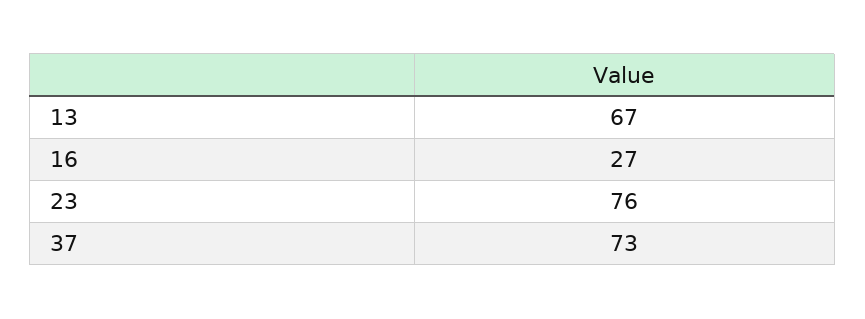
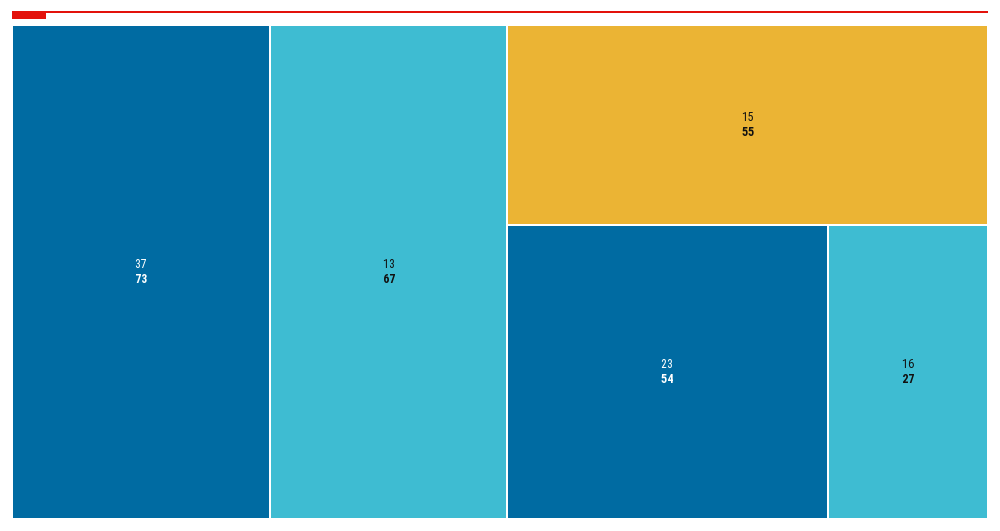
  {
    "13": 67,
    "16": 27,
-   "23": 76,
+   "23": 54,
-   "37": 73
+   "37": 73,
+   "15": 55
  }

